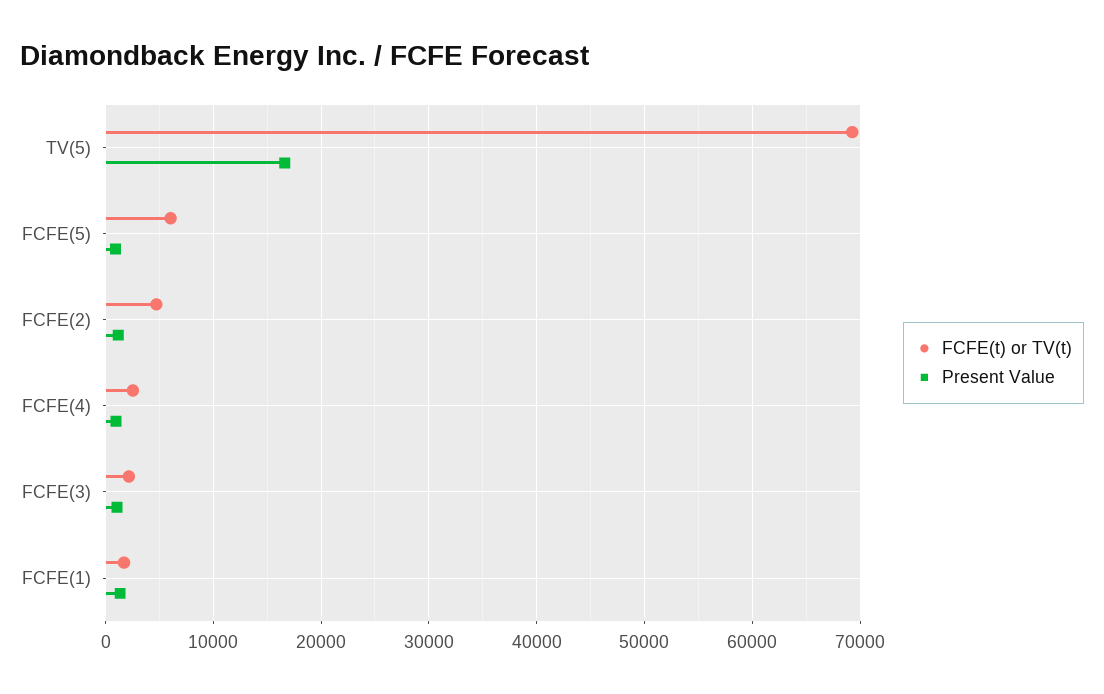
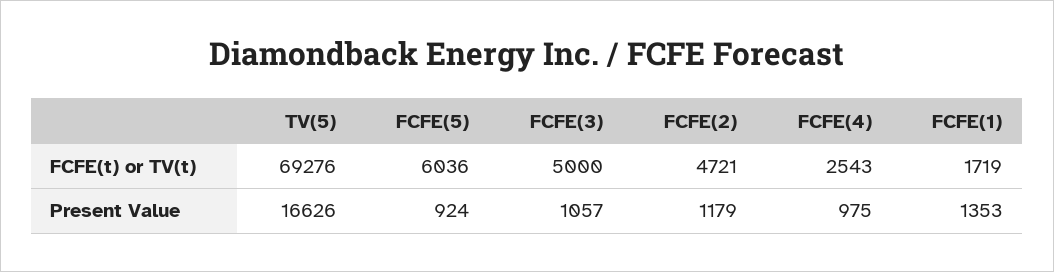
  {
    "FCFE(t) or TV(t)": {
      "TV(5)": 69276,
      "FCFE(5)": 6036,
      "FCFE(2)": 4721,
      "FCFE(4)": 2543,
-     "FCFE(3)": 2000,
+     "FCFE(3)": 5000,
      "FCFE(1)": 1719
    },
    "Present Value": {
      "TV(5)": 16626,
      "FCFE(5)": 924,
      "FCFE(2)": 1179,
      "FCFE(4)": 975,
      "FCFE(3)": 1057,
      "FCFE(1)": 1353
    }
  }

